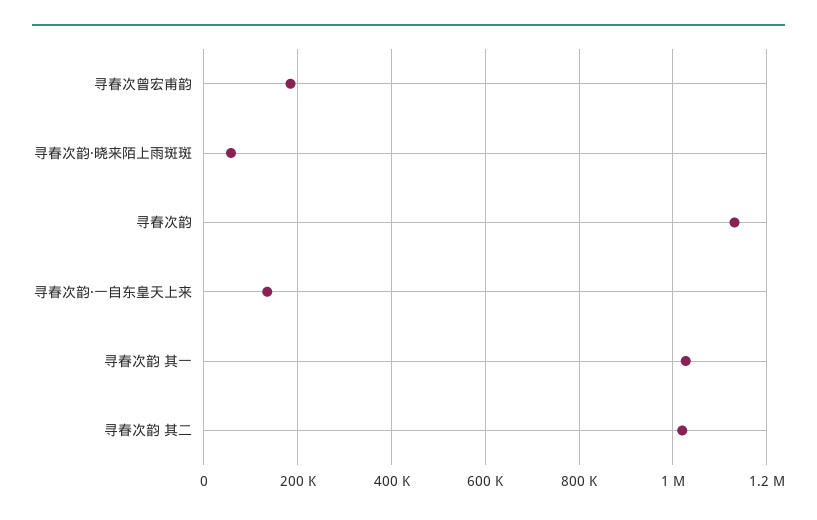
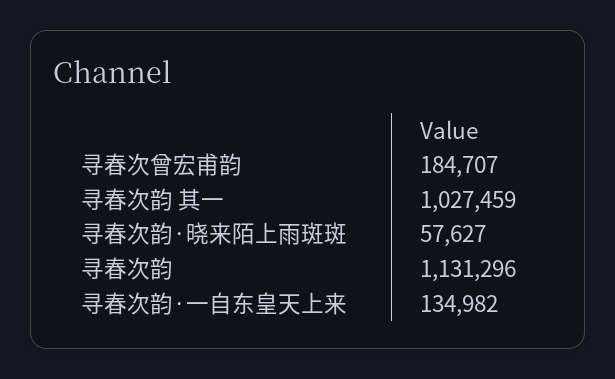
  {
    "寻春次曾宏甫韵": 184707,
    "寻春次韵·晓来陌上雨斑斑": 57627,
    "寻春次韵": 1131296,
    "寻春次韵·一自东皇天上来": 134982,
-   "寻春次韵 其一": 1027459,
+   "寻春次韵 其一": 1027459
-   "寻春次韵 其二": 1020000
  }

